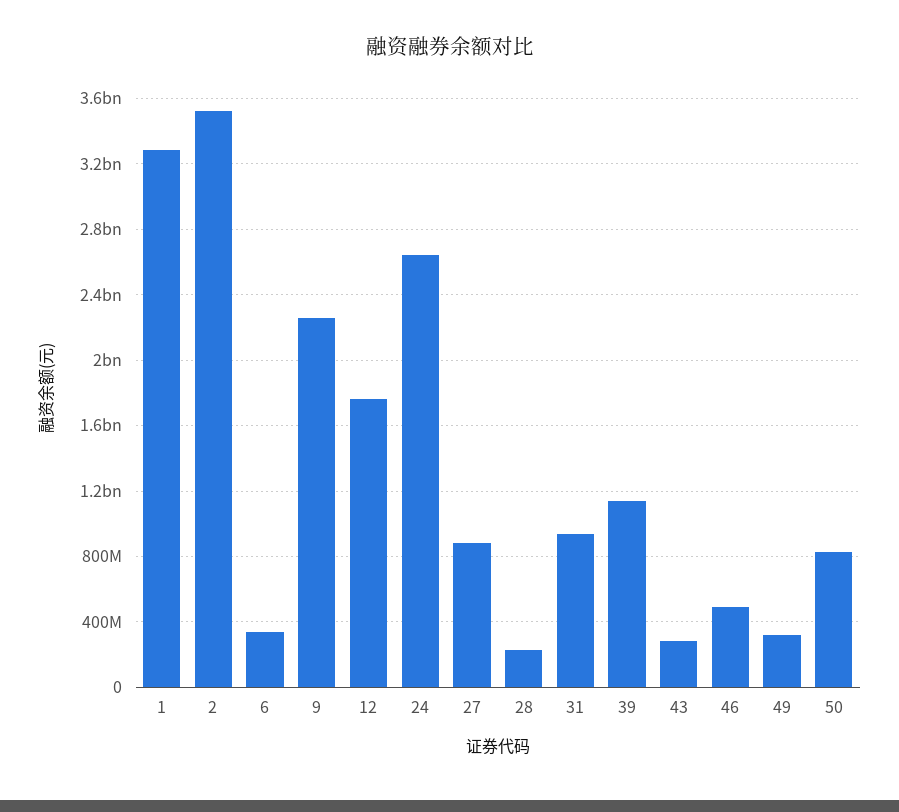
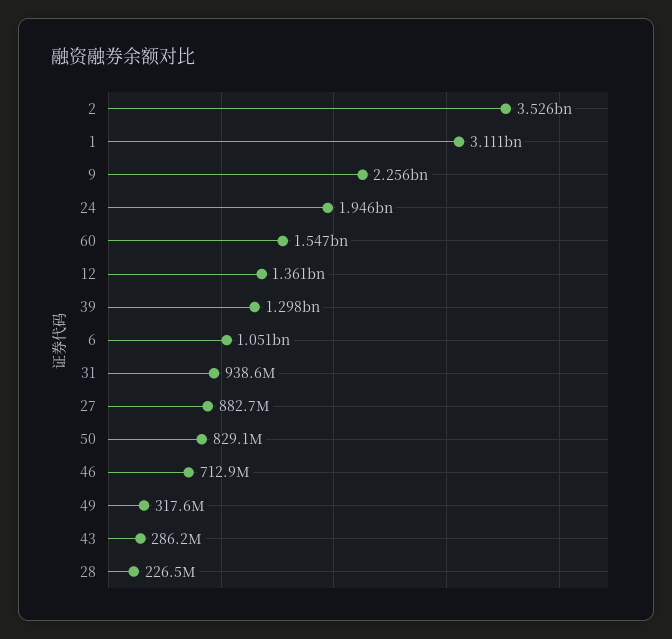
  {
-   "1": 3300000000,
+   "1": 3111000000,
    "2": 3526000000,
-   "6": 350000000,
+   "6": 1051000000,
    "9": 2256000000,
-   "12": 1750000000,
+   "12": 1361000000,
-   "24": 2650000000,
+   "24": 1946000000,
    "27": 882700000,
    "28": 226500000,
    "31": 938600000,
-   "39": 1150000000,
+   "39": 1298000000,
    "43": 286200000,
-   "46": 500000000,
+   "46": 712900000,
    "49": 317600000,
-   "50": 829100000
+   "50": 829100000,
+   "60": 1547000000
  }

